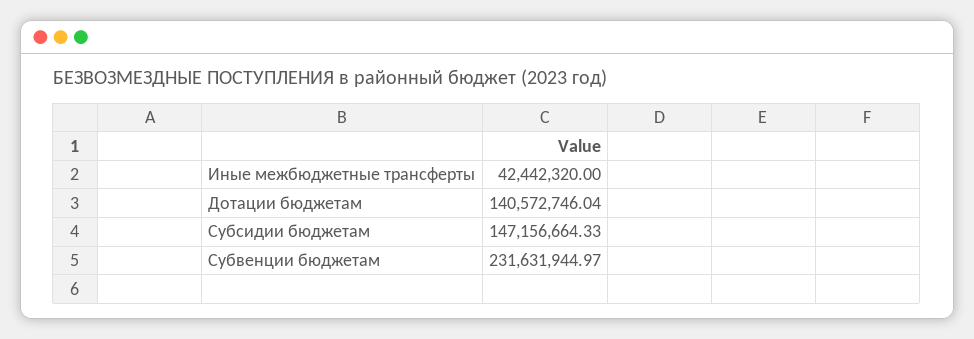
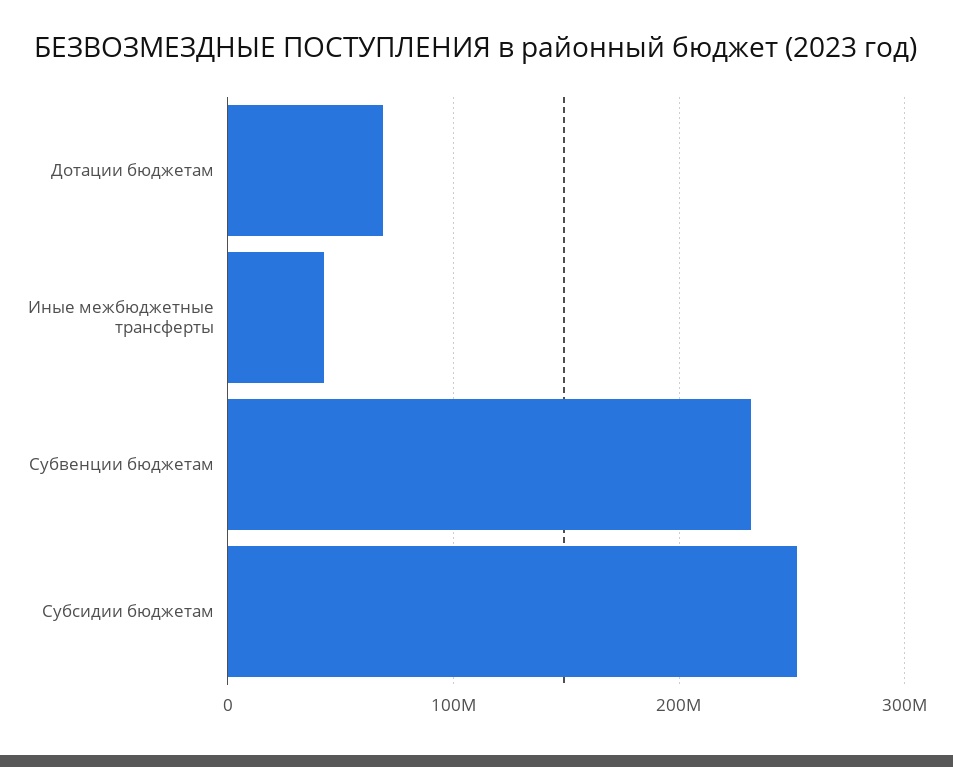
  {
    "Иные межбюджетные трансферты": 42442320,
-   "Дотации бюджетам": 140572746.04,
+   "Дотации бюджетам": 70000000,
-   "Субсидии бюджетам": 147156664.33,
+   "Субсидии бюджетам": 250000000,
    "Субвенции бюджетам": 231631944.97
  }

